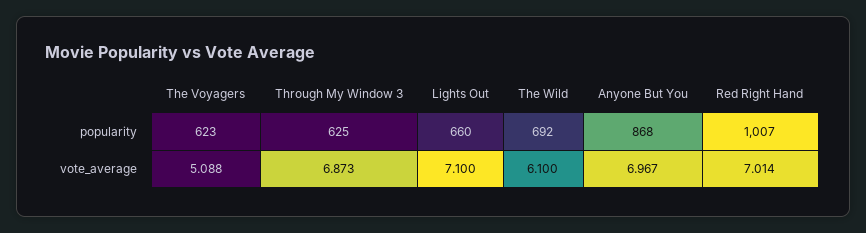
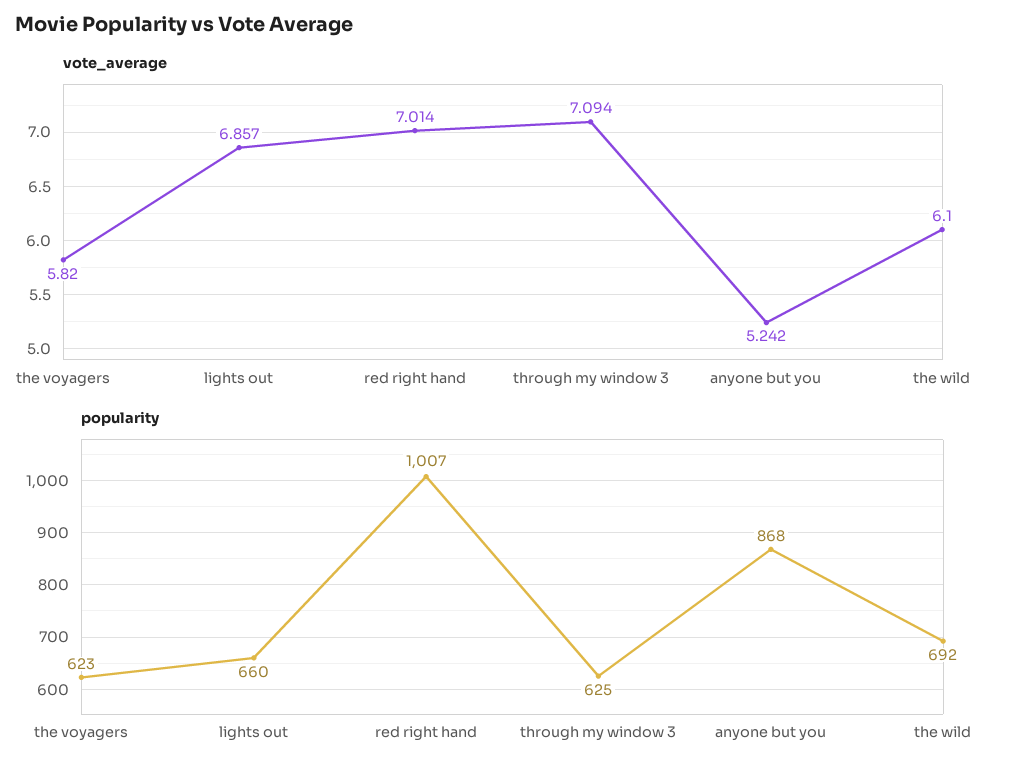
  {
    "popularity": {
      "The Voyagers": 623,
      "Through My Window 3": 625,
      "Lights Out": 660,
      "The Wild": 692,
      "Anyone But You": 868,
      "Red Right Hand": 1007
    },
    "vote_average": {
-     "The Voyagers": 5.088,
+     "The Voyagers": 5.82,
-     "Through My Window 3": 6.873,
+     "Through My Window 3": 7.094,
-     "Lights Out": 7.1,
+     "Lights Out": 6.857,
      "The Wild": 6.1,
-     "Anyone But You": 6.967,
+     "Anyone But You": 5.242,
      "Red Right Hand": 7.014
    }
  }

